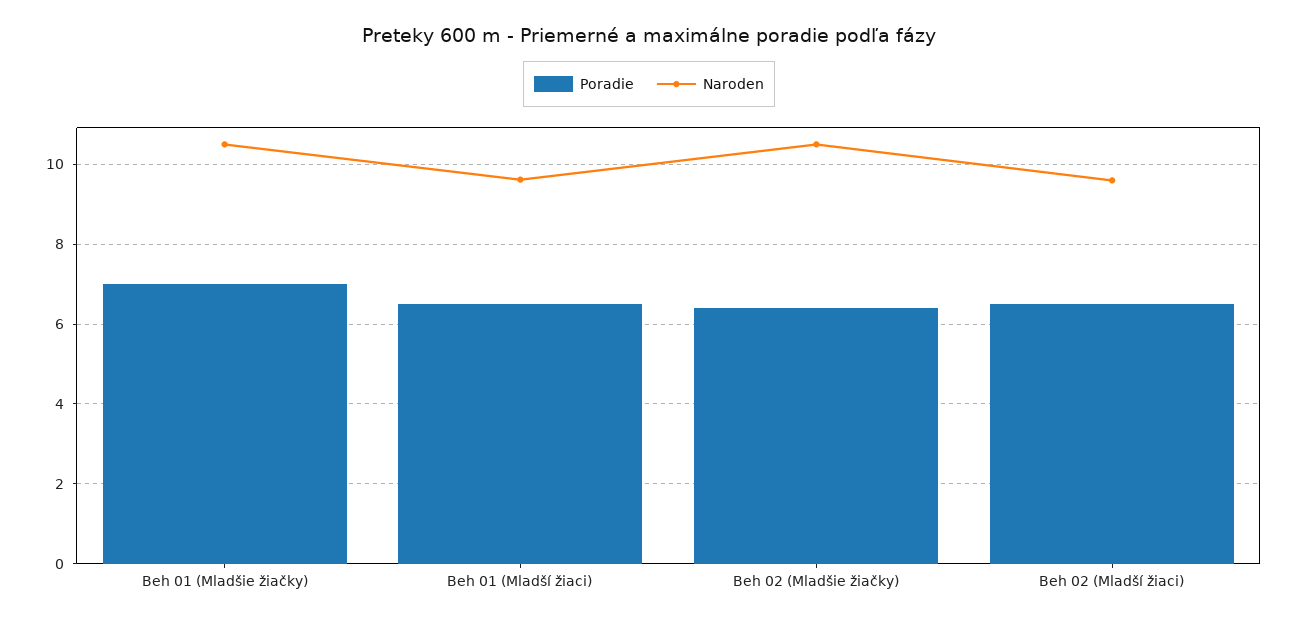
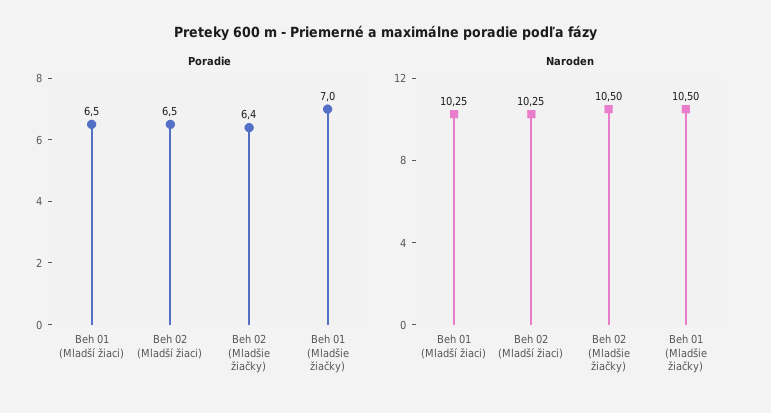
  {
    "Poradie": {
      "Beh 01 (Mladšie žiačky)": 7,
      "Beh 01 (Mladší žiaci)": 6.5,
      "Beh 02 (Mladšie žiačky)": 6.4,
      "Beh 02 (Mladší žiaci)": 6.5
    },
    "Naroden": {
      "Beh 01 (Mladšie žiačky)": 10.5,
-     "Beh 01 (Mladší žiaci)": 9.6,
+     "Beh 01 (Mladší žiaci)": 10.25,
      "Beh 02 (Mladšie žiačky)": 10.5,
-     "Beh 02 (Mladší žiaci)": 9.6
+     "Beh 02 (Mladší žiaci)": 10.25
    }
  }

